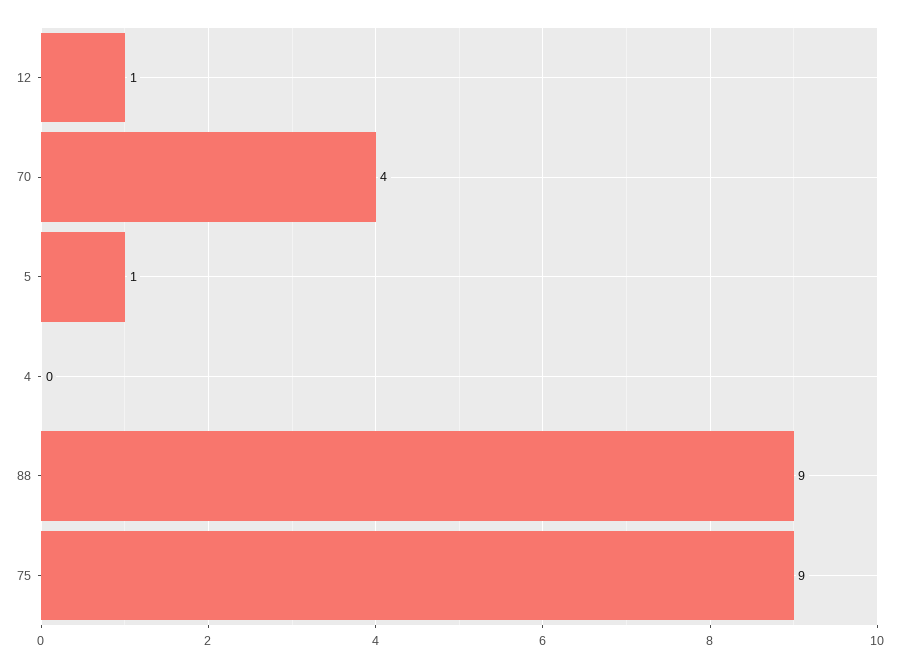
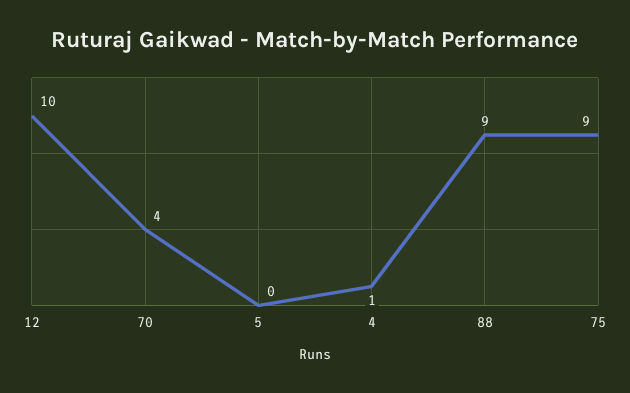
  {
-   "12": 1,
+   "12": 10,
    "70": 4,
-   "5": 1,
+   "5": 0,
-   "4": 0,
+   "4": 1,
    "88": 9,
    "75": 9
  }

